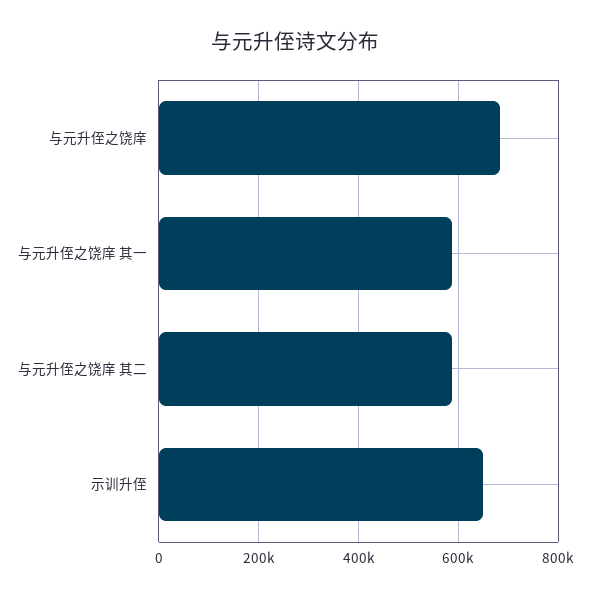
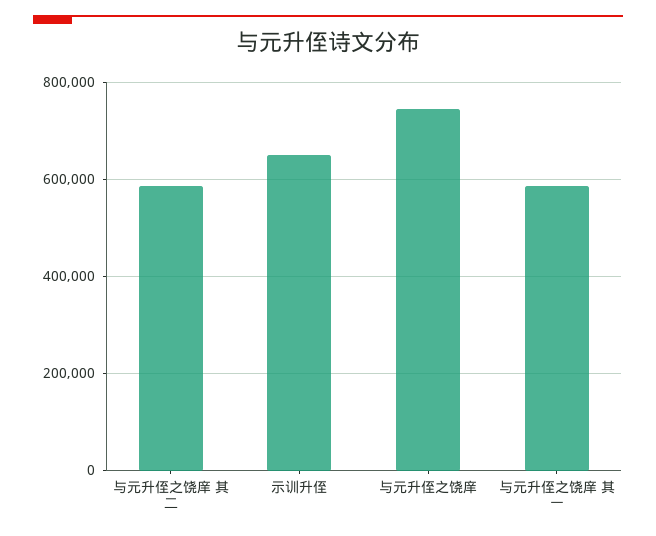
  {
-   "与元升侄之饶庠": 680000,
+   "与元升侄之饶庠": 740000,
    "与元升侄之饶庠 其一": 580000,
    "与元升侄之饶庠 其二": 580000,
    "示训升侄": 640000
  }

